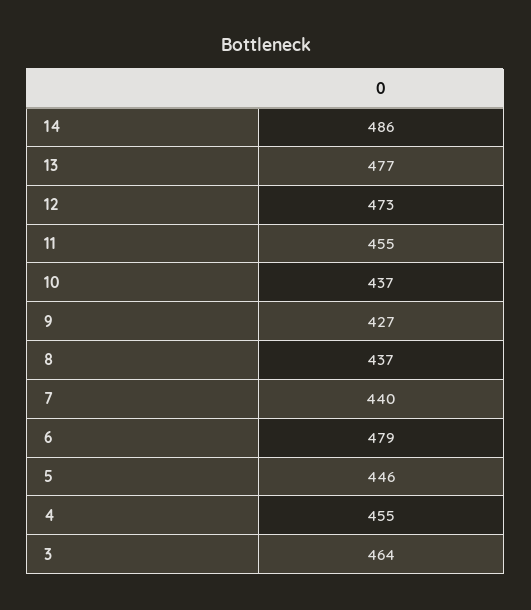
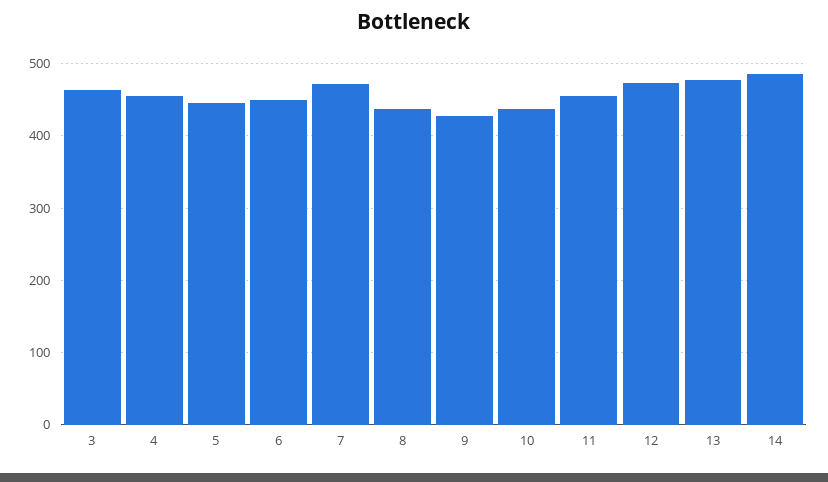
  {
    "14": 486,
    "13": 477,
    "12": 473,
    "11": 455,
    "10": 437,
    "9": 427,
    "8": 437,
-   "7": 440,
+   "7": 470,
-   "6": 479,
+   "6": 450,
    "5": 446,
    "4": 455,
    "3": 464
  }

